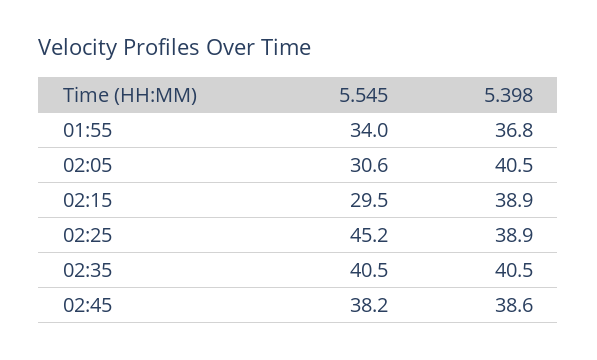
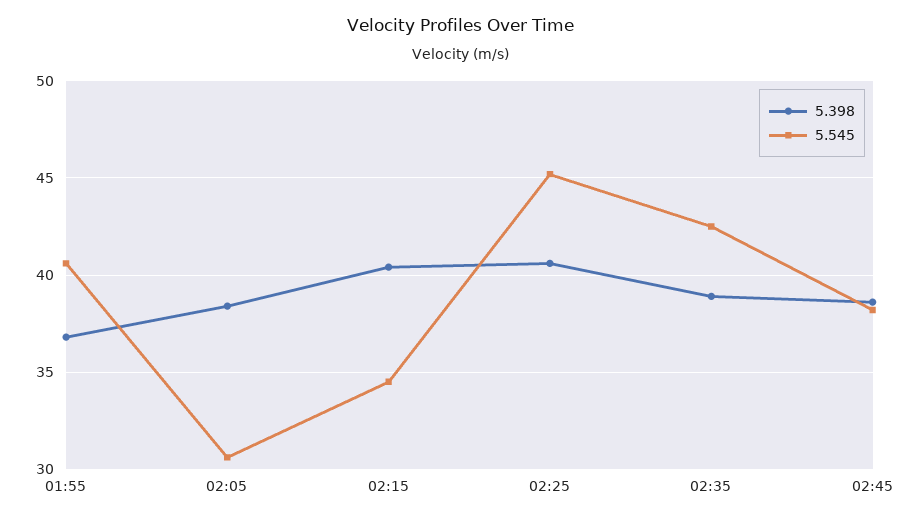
  {
    "5.545": {
-     "01:55": 34,
+     "01:55": 40.5,
      "02:05": 30.6,
-     "02:15": 29.5,
+     "02:15": 34.5,
      "02:25": 45.2,
-     "02:35": 40.5,
+     "02:35": 42.5,
      "02:45": 38.2
    },
    "5.398": {
      "01:55": 36.8,
-     "02:05": 40.5,
+     "02:05": 38.5,
-     "02:15": 38.9,
+     "02:15": 40.5,
-     "02:25": 38.9,
+     "02:25": 40.5,
-     "02:35": 40.5,
+     "02:35": 39,
      "02:45": 38.6
    }
  }

